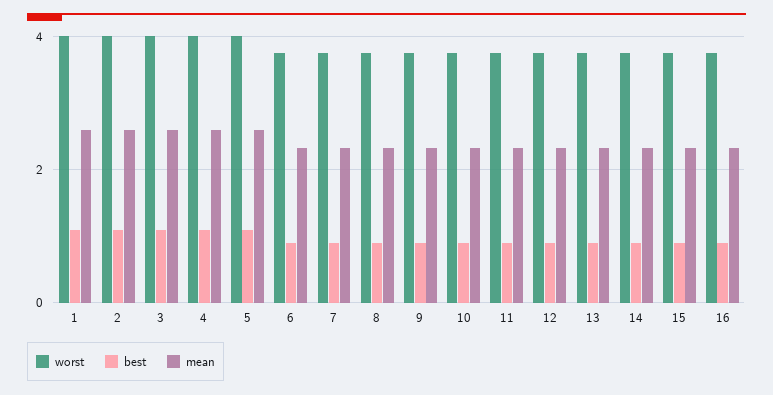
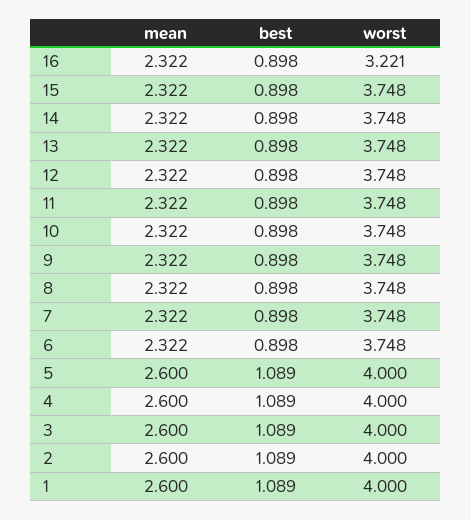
  {
    "worst": {
      "1": 4,
      "2": 4,
      "3": 4,
      "4": 4,
      "5": 4,
      "6": 3.748,
      "7": 3.748,
      "8": 3.748,
      "9": 3.748,
      "10": 3.748,
      "11": 3.748,
      "12": 3.748,
      "13": 3.748,
      "14": 3.748,
      "15": 3.748,
-     "16": 3.8
+     "16": 3.221
    },
    "best": {
      "1": 1.089,
      "2": 1.089,
      "3": 1.089,
      "4": 1.089,
      "5": 1.089,
      "6": 0.898,
      "7": 0.898,
      "8": 0.898,
      "9": 0.898,
      "10": 0.898,
      "11": 0.898,
      "12": 0.898,
      "13": 0.898,
      "14": 0.898,
      "15": 0.898,
      "16": 0.898
    },
    "mean": {
      "1": 2.6,
      "2": 2.6,
      "3": 2.6,
      "4": 2.6,
      "5": 2.6,
      "6": 2.322,
      "7": 2.322,
      "8": 2.322,
      "9": 2.322,
      "10": 2.322,
      "11": 2.322,
      "12": 2.322,
      "13": 2.322,
      "14": 2.322,
      "15": 2.322,
      "16": 2.322
    }
  }

